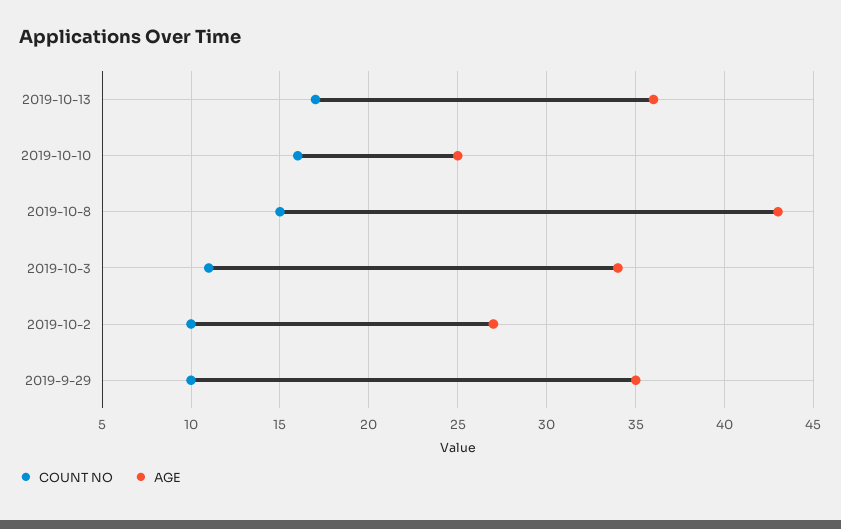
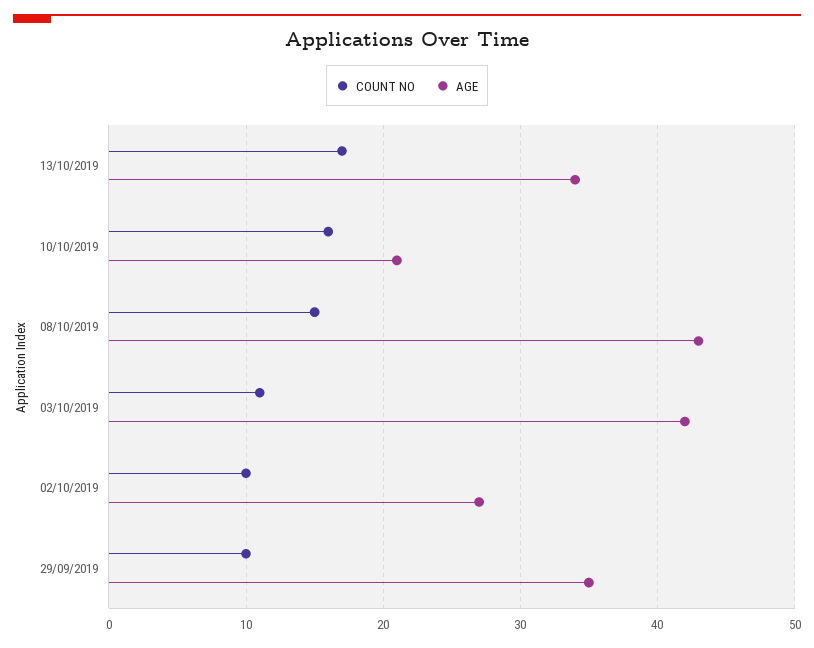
  {
    "COUNT NO": {
      "2019-10-13": 17,
      "2019-10-10": 16,
      "2019-10-8": 15,
      "2019-10-3": 11,
      "2019-10-2": 10,
      "2019-9-29": 10
    },
    "AGE": {
-     "2019-10-13": 36,
+     "2019-10-13": 34,
-     "2019-10-10": 25,
+     "2019-10-10": 21,
      "2019-10-8": 43,
-     "2019-10-3": 34,
+     "2019-10-3": 42,
      "2019-10-2": 27,
      "2019-9-29": 35
    }
  }

